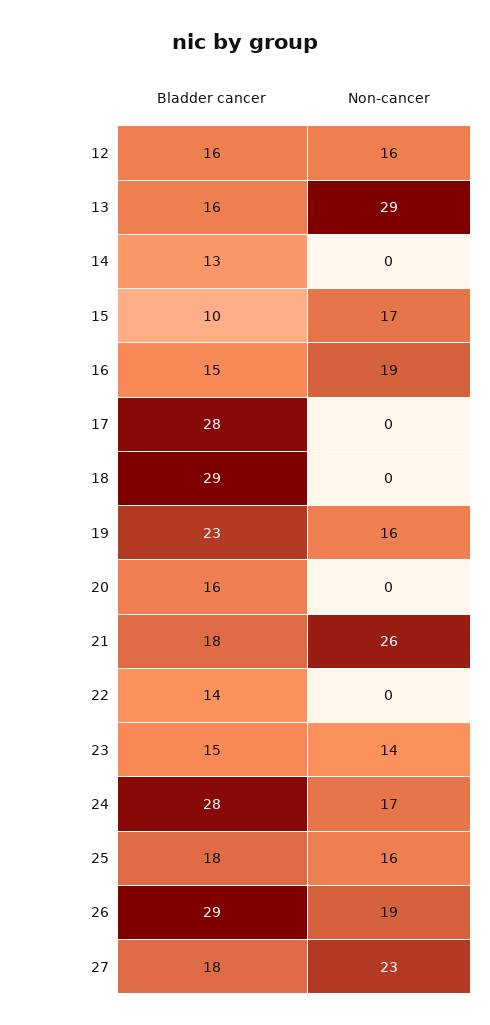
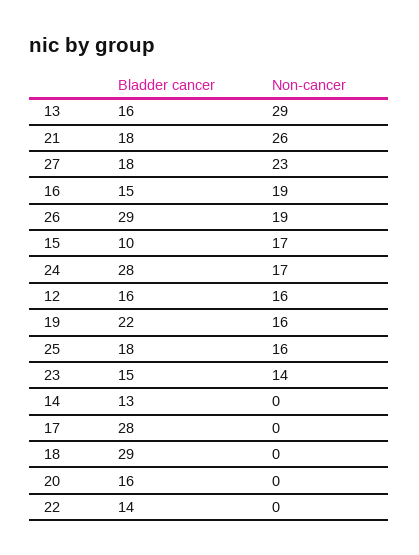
  {
    "Bladder cancer": {
      "12": 16,
      "13": 16,
      "14": 13,
      "15": 10,
      "16": 15,
      "17": 28,
      "18": 29,
-     "19": 23,
+     "19": 22,
      "20": 16,
      "21": 18,
      "22": 14,
      "23": 15,
      "24": 28,
      "25": 18,
      "26": 29,
      "27": 18
    },
    "Non-cancer": {
      "12": 16,
      "13": 29,
      "14": 0,
      "15": 17,
      "16": 19,
      "17": 0,
      "18": 0,
      "19": 16,
      "20": 0,
      "21": 26,
      "22": 0,
      "23": 14,
      "24": 17,
      "25": 16,
      "26": 19,
      "27": 23
    }
  }

